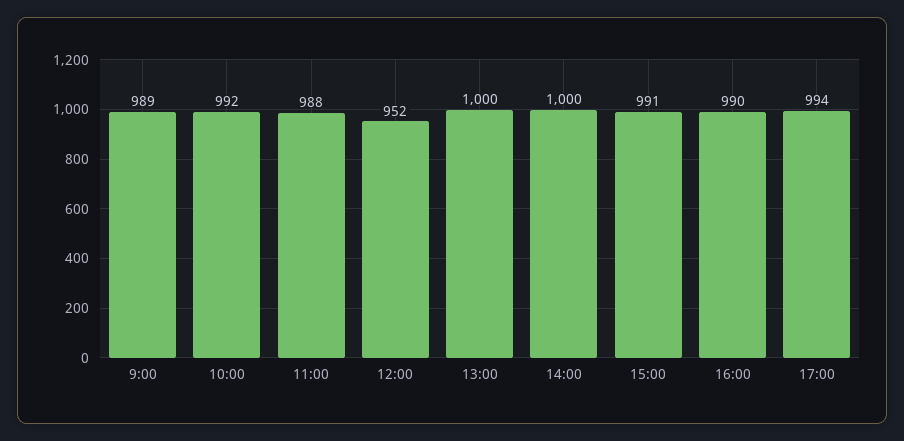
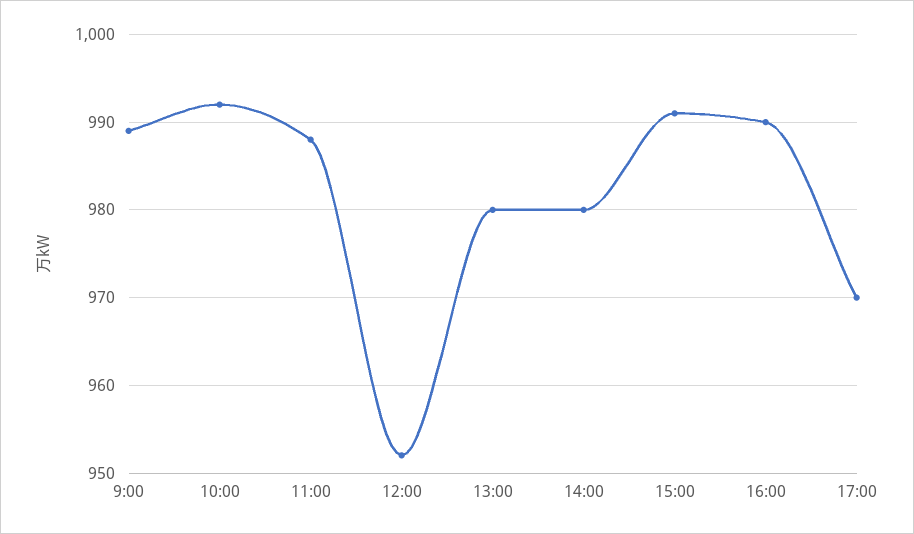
  {
    "9:00": 989,
    "10:00": 992,
    "11:00": 988,
    "12:00": 952,
-   "13:00": 1000,
+   "13:00": 980,
-   "14:00": 1000,
+   "14:00": 980,
    "15:00": 991,
    "16:00": 990,
-   "17:00": 994
+   "17:00": 970
  }

